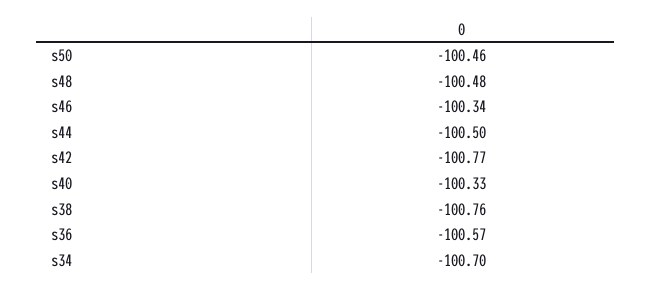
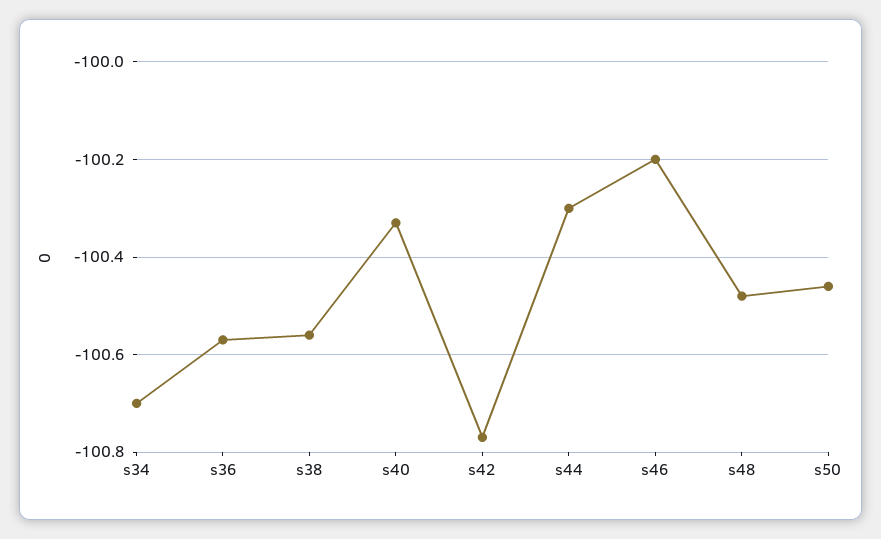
  {
    "s50": -100.46,
    "s48": -100.48,
-   "s46": -100.34,
+   "s46": -100.2,
-   "s44": -100.5,
+   "s44": -100.3,
    "s42": -100.77,
    "s40": -100.33,
-   "s38": -100.76,
+   "s38": -100.55,
    "s36": -100.57,
    "s34": -100.7
  }

